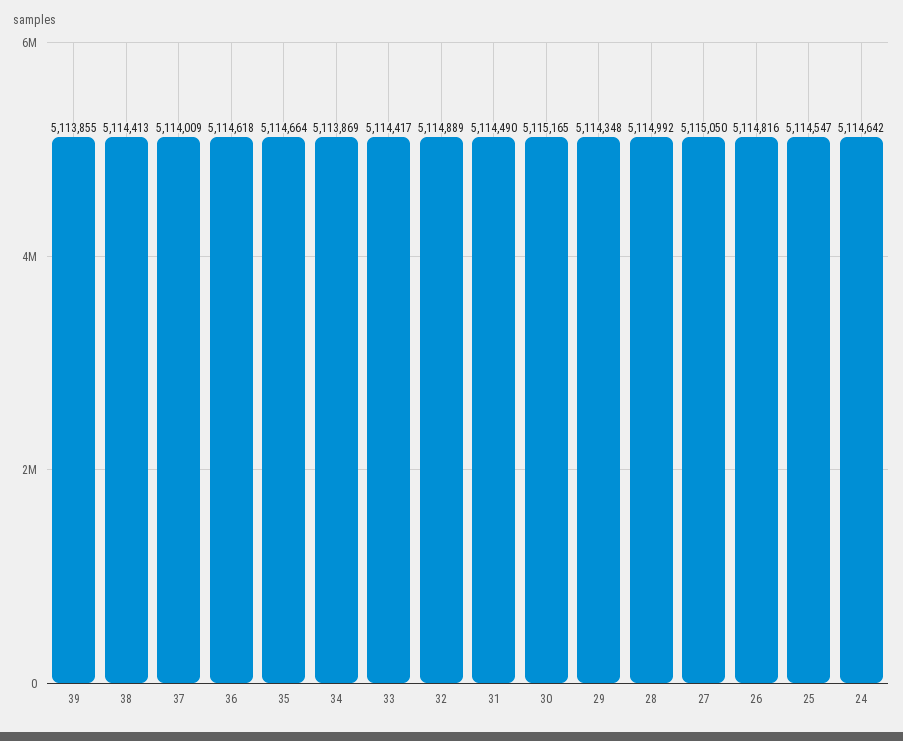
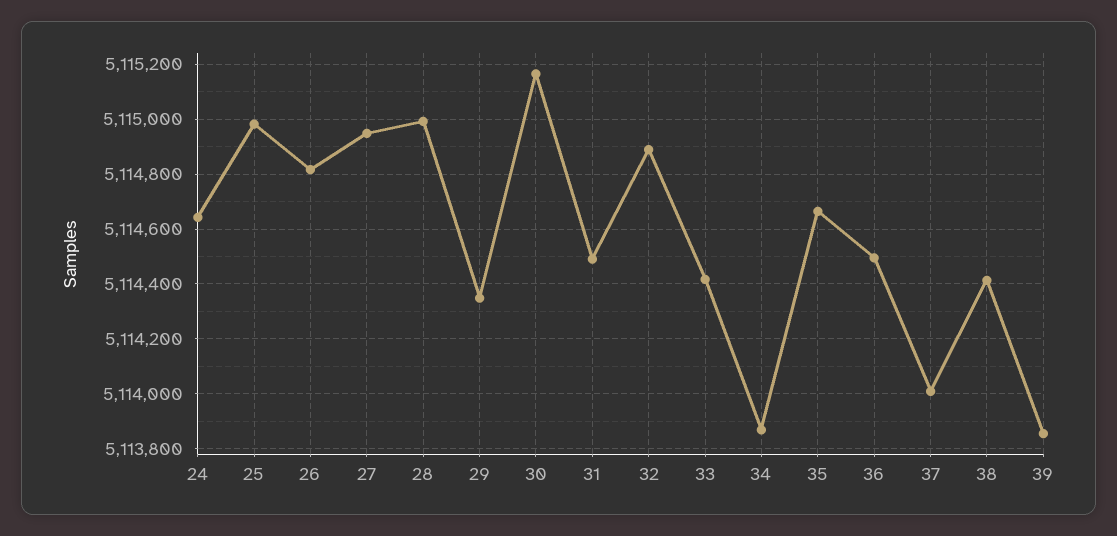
  {
    "39": 5113855,
    "38": 5114413,
    "37": 5114009,
-   "36": 5114618,
+   "36": 5114500,
    "35": 5114664,
    "34": 5113869,
    "33": 5114417,
    "32": 5114889,
    "31": 5114490,
    "30": 5115165,
    "29": 5114348,
    "28": 5114992,
-   "27": 5115050,
+   "27": 5114950,
    "26": 5114816,
-   "25": 5114547,
+   "25": 5114975,
    "24": 5114642
  }

